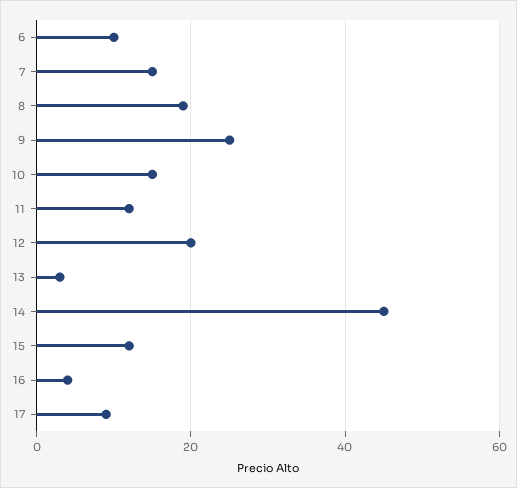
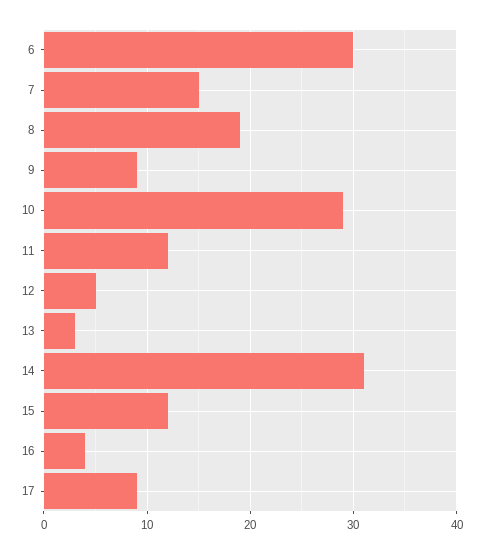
  {
-   "6": 10,
+   "6": 30,
    "7": 15,
    "8": 19,
-   "9": 25,
+   "9": 9,
-   "10": 15,
+   "10": 29,
    "11": 12,
-   "12": 20,
+   "12": 5,
    "13": 3,
-   "14": 45,
+   "14": 31,
    "15": 12,
    "16": 4,
    "17": 9
  }

